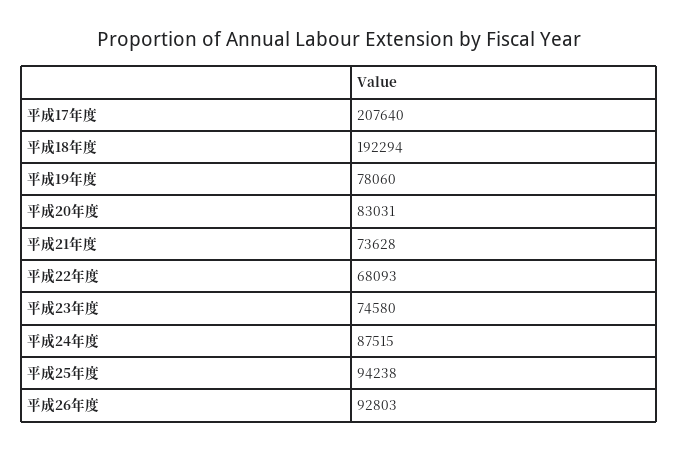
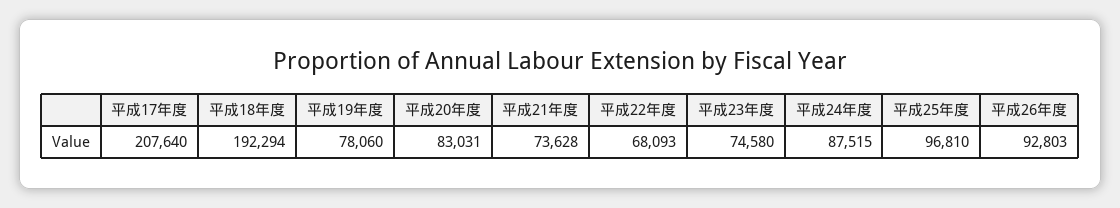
  {
    "平成17年度": 207640,
    "平成18年度": 192294,
    "平成19年度": 78060,
    "平成20年度": 83031,
    "平成21年度": 73628,
    "平成22年度": 68093,
    "平成23年度": 74580,
    "平成24年度": 87515,
-   "平成25年度": 94238,
+   "平成25年度": 96810,
    "平成26年度": 92803
  }

